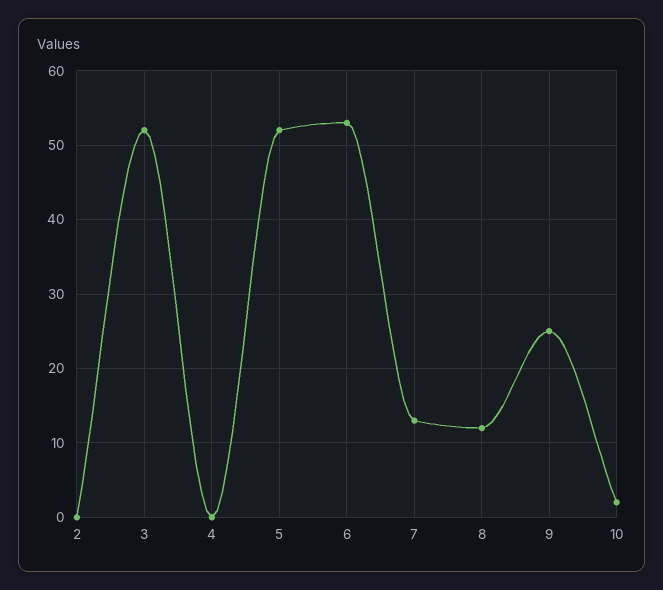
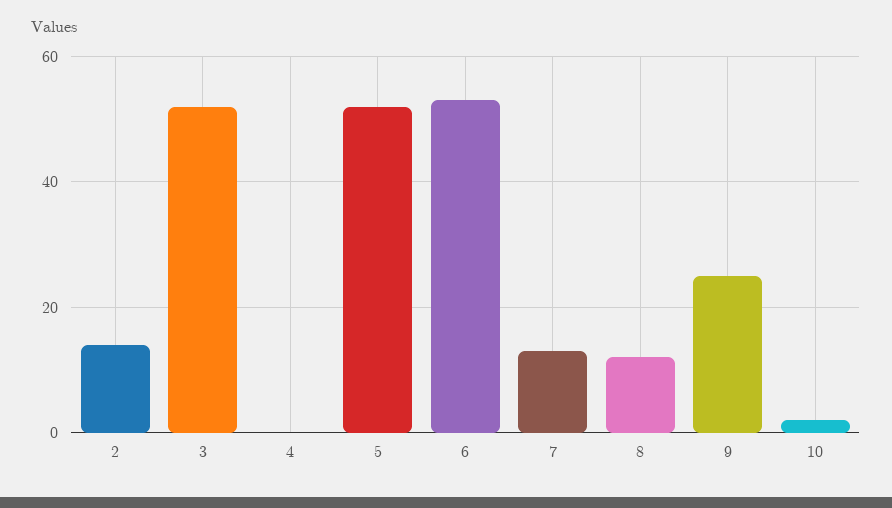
  {
-   "2": 0,
+   "2": 15,
    "3": 52,
    "4": 0,
    "5": 52,
    "6": 53,
    "7": 13,
    "8": 12,
    "9": 25,
    "10": 2
  }

